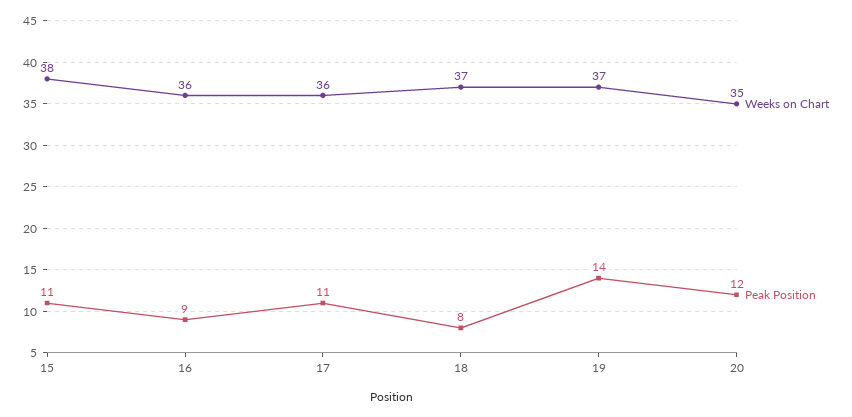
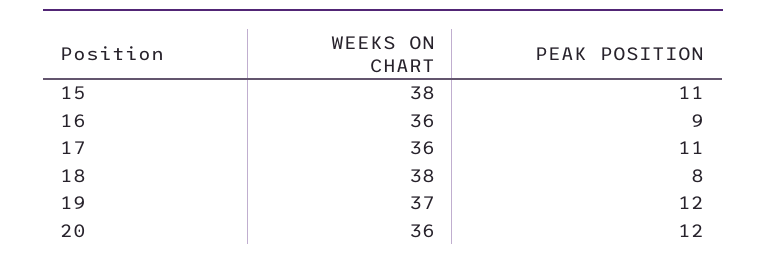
  {
    "Weeks on Chart": {
      "15": 38,
      "16": 36,
      "17": 36,
-     "18": 37,
+     "18": 38,
      "19": 37,
-     "20": 35
+     "20": 36
    },
    "Peak Position": {
      "15": 11,
      "16": 9,
      "17": 11,
      "18": 8,
-     "19": 14,
+     "19": 12,
      "20": 12
    }
  }

